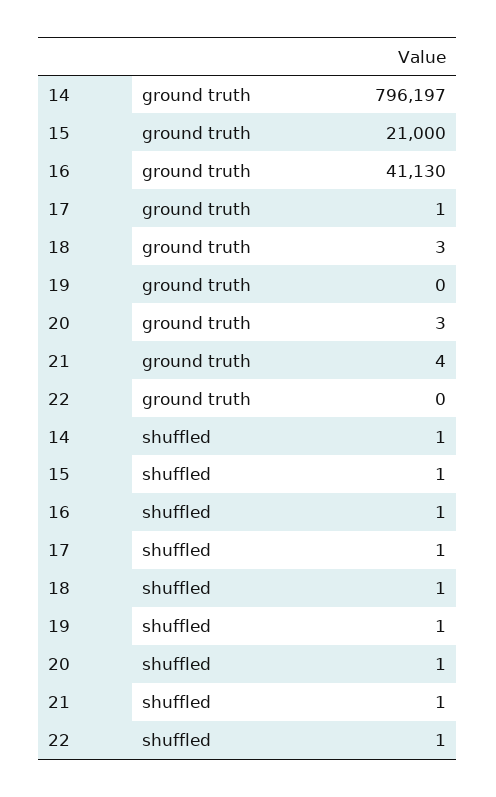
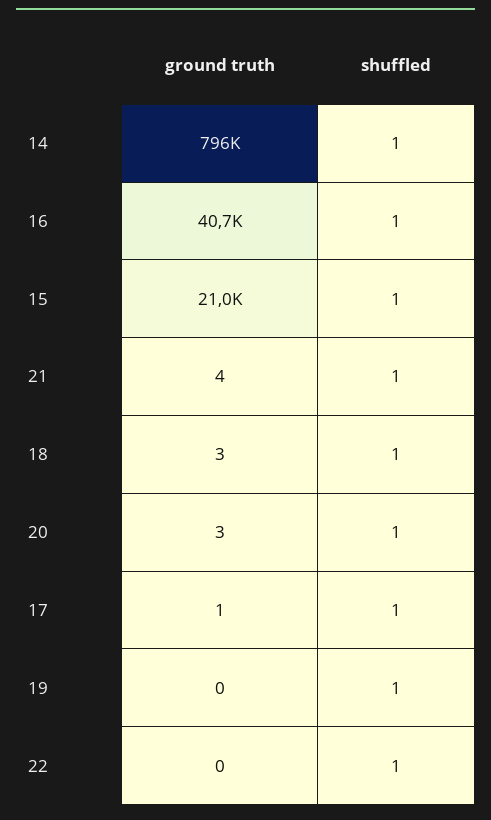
  {
    "14": {
      "ground truth": 796197,
      "shuffled": 1
    },
    "15": {
      "ground truth": 21000,
      "shuffled": 1
    },
    "16": {
-     "ground truth": 41130,
+     "ground truth": 40700,
      "shuffled": 1
    },
    "17": {
      "ground truth": 1,
      "shuffled": 1
    },
    "18": {
      "ground truth": 3,
      "shuffled": 1
    },
    "19": {
      "ground truth": 0,
      "shuffled": 1
    },
    "20": {
      "ground truth": 3,
      "shuffled": 1
    },
    "21": {
      "ground truth": 4,
      "shuffled": 1
    },
    "22": {
      "ground truth": 0,
      "shuffled": 1
    }
  }

